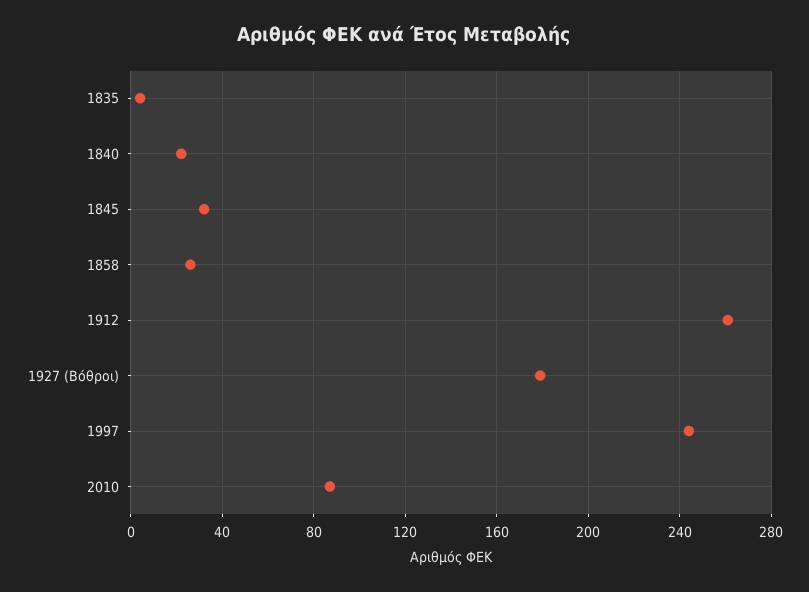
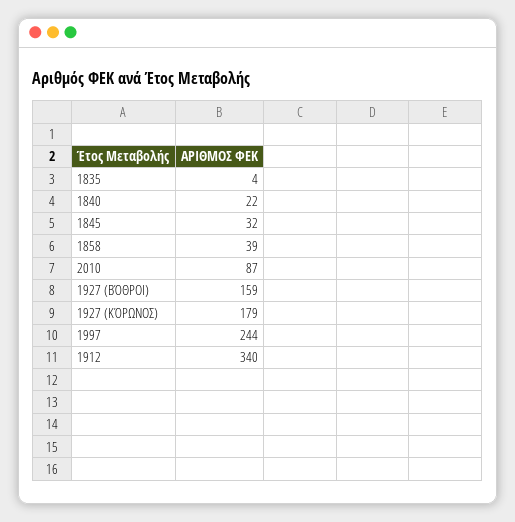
  {
    "1835": 4,
    "1840": 22,
    "1845": 32,
-   "1858": 25,
+   "1858": 39,
-   "1912": 260,
+   "1912": 340,
-   "1927 (Βόθροι)": 180,
+   "1927 (Βόθροι)": 159,
    "1997": 244,
-   "2010": 87
+   "2010": 87,
+   "1927 (ΚΌΡΩΝΟΣ)": 179
  }

